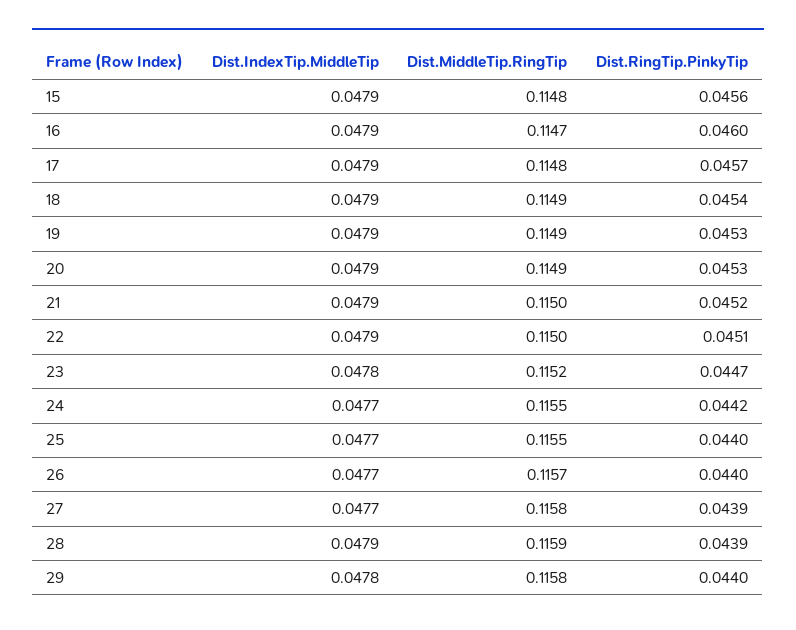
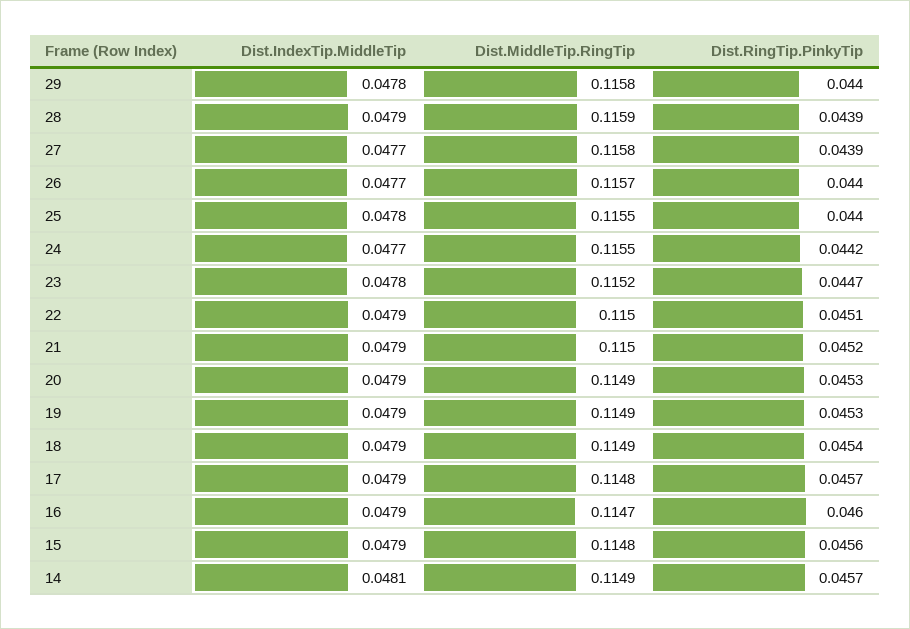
  {
    "Dist.IndexTip.MiddleTip": {
      "15": 0.0479,
      "16": 0.0479,
      "17": 0.0479,
      "18": 0.0479,
      "19": 0.0479,
      "20": 0.0479,
      "21": 0.0479,
      "22": 0.0479,
      "23": 0.0478,
      "24": 0.0477,
-     "25": 0.0477,
+     "25": 0.0478,
      "26": 0.0477,
      "27": 0.0477,
      "28": 0.0479,
-     "29": 0.0478
+     "29": 0.0478,
+     "14": 0.0481
    },
    "Dist.MiddleTip.RingTip": {
      "15": 0.1148,
      "16": 0.1147,
      "17": 0.1148,
      "18": 0.1149,
      "19": 0.1149,
      "20": 0.1149,
      "21": 0.115,
      "22": 0.115,
      "23": 0.1152,
      "24": 0.1155,
      "25": 0.1155,
      "26": 0.1157,
      "27": 0.1158,
      "28": 0.1159,
-     "29": 0.1158
+     "29": 0.1158,
+     "14": 0.1149
    },
    "Dist.RingTip.PinkyTip": {
      "15": 0.0456,
      "16": 0.046,
      "17": 0.0457,
      "18": 0.0454,
      "19": 0.0453,
      "20": 0.0453,
      "21": 0.0452,
      "22": 0.0451,
      "23": 0.0447,
      "24": 0.0442,
      "25": 0.044,
      "26": 0.044,
      "27": 0.0439,
      "28": 0.0439,
-     "29": 0.044
+     "29": 0.044,
+     "14": 0.0457
    }
  }

